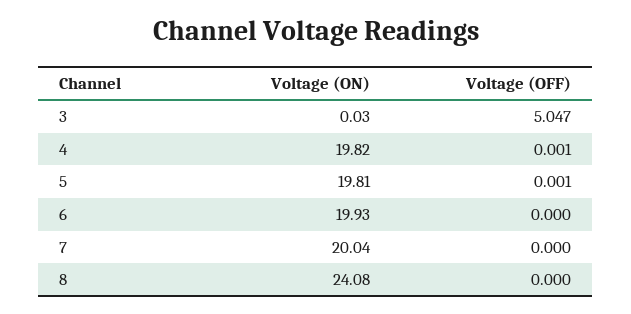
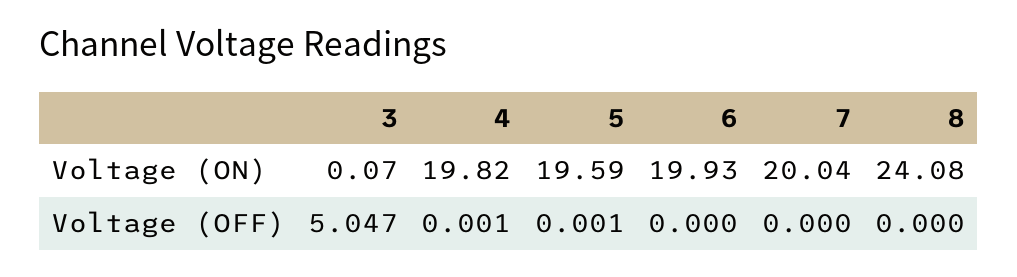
  {
    "Voltage (ON)": {
-     "3": 0.03,
+     "3": 0.07,
      "4": 19.82,
-     "5": 19.81,
+     "5": 19.59,
      "6": 19.93,
      "7": 20.04,
      "8": 24.08
    },
    "Voltage (OFF)": {
      "3": 5.047,
      "4": 0.001,
      "5": 0.001,
      "6": 0,
      "7": 0,
      "8": 0
    }
  }

